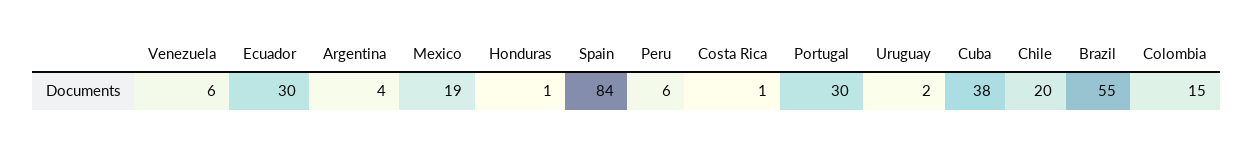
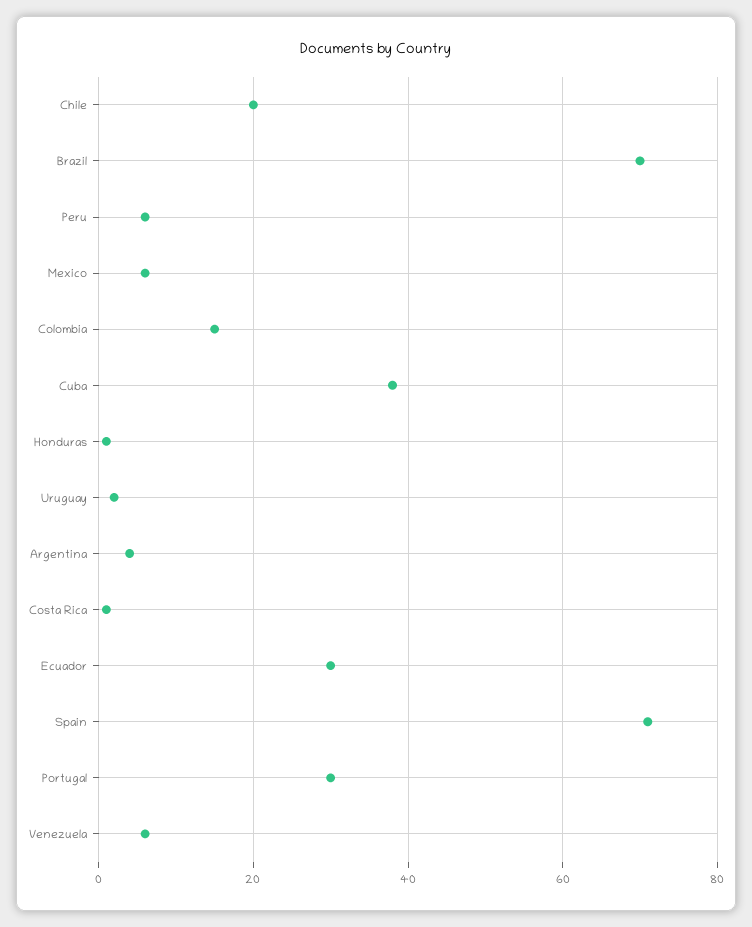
  {
    "Venezuela": 6,
    "Ecuador": 30,
    "Argentina": 4,
-   "Mexico": 19,
+   "Mexico": 5,
    "Honduras": 1,
-   "Spain": 84,
+   "Spain": 70,
    "Peru": 6,
    "Costa Rica": 1,
    "Portugal": 30,
    "Uruguay": 2,
    "Cuba": 38,
    "Chile": 20,
-   "Brazil": 55,
+   "Brazil": 70,
    "Colombia": 15
  }

